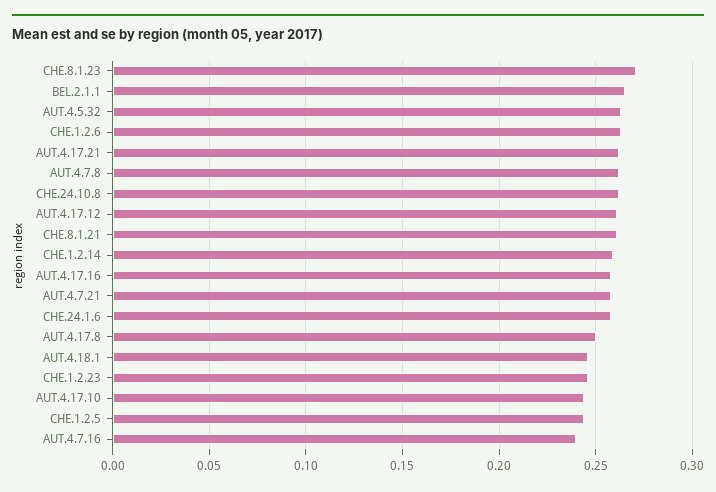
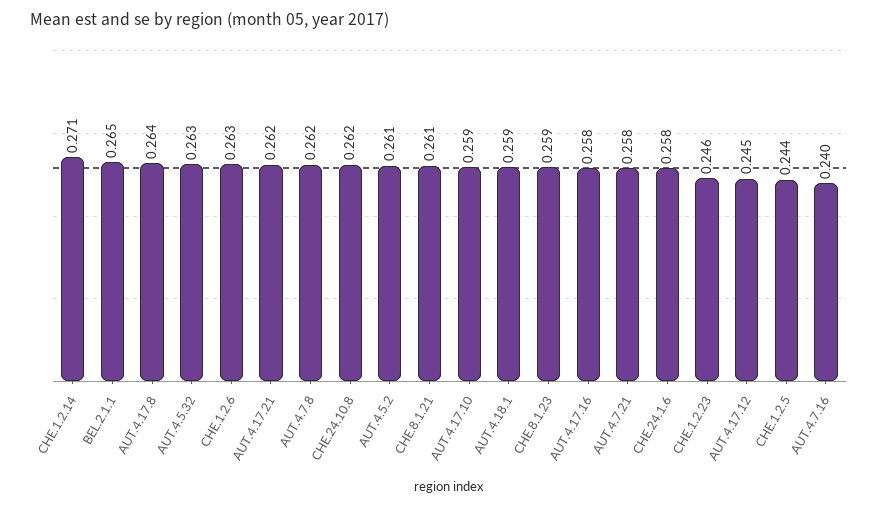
  {
-   "CHE.8.1.23": 0.27,
+   "CHE.8.1.23": 0.259,
    "BEL.2.1.1": 0.265,
    "AUT.4.5.32": 0.263,
    "CHE.1.2.6": 0.263,
    "AUT.4.17.21": 0.262,
    "AUT.4.7.8": 0.262,
    "CHE.24.10.8": 0.262,
-   "AUT.4.17.12": 0.26,
+   "AUT.4.17.12": 0.245,
    "CHE.8.1.21": 0.261,
-   "CHE.1.2.14": 0.26,
+   "CHE.1.2.14": 0.271,
    "AUT.4.17.16": 0.258,
    "AUT.4.7.21": 0.258,
    "CHE.24.1.6": 0.258,
-   "AUT.4.17.8": 0.25,
+   "AUT.4.17.8": 0.264,
-   "AUT.4.18.1": 0.245,
+   "AUT.4.18.1": 0.259,
    "CHE.1.2.23": 0.246,
-   "AUT.4.17.10": 0.245,
+   "AUT.4.17.10": 0.259,
    "CHE.1.2.5": 0.244,
-   "AUT.4.7.16": 0.24
+   "AUT.4.7.16": 0.24,
+   "AUT.4.5.2": 0.261
  }

